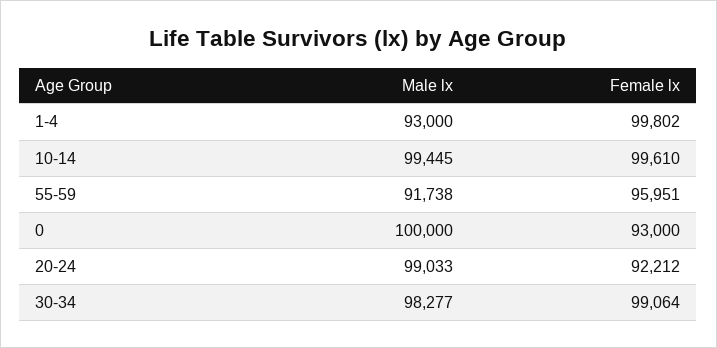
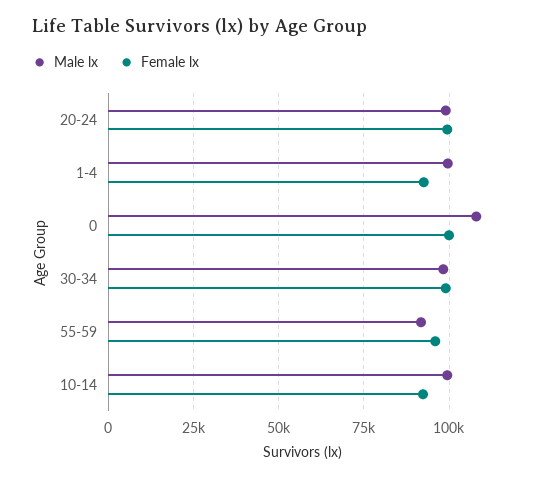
  {
    "Male lx": {
-     "1-4": 93000,
+     "1-4": 100000,
      "10-14": 99445,
      "55-59": 91738,
-     "0": 100000,
+     "0": 107500,
      "20-24": 99033,
      "30-34": 98277
    },
    "Female lx": {
-     "1-4": 99802,
+     "1-4": 92500,
-     "10-14": 99610,
+     "10-14": 92500,
      "55-59": 95951,
-     "0": 93000,
+     "0": 100000,
-     "20-24": 92212,
+     "20-24": 100000,
      "30-34": 99064
    }
  }

